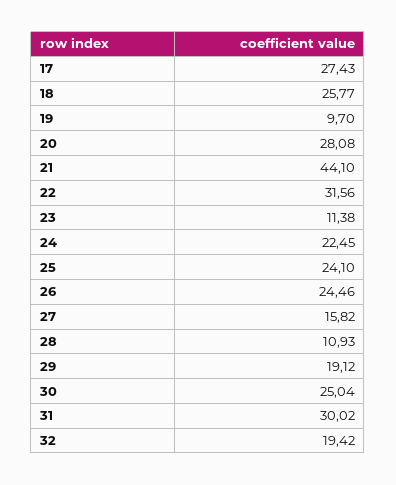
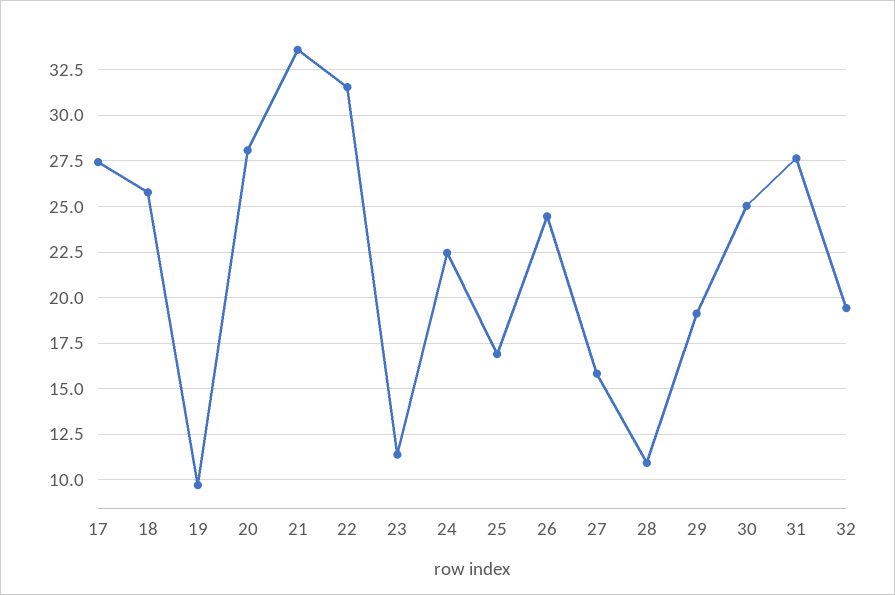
  {
    "17": 27.43,
    "18": 25.77,
    "19": 9.7,
    "20": 28.08,
-   "21": 44.1,
+   "21": 33.5,
    "22": 31.56,
    "23": 11.38,
    "24": 22.45,
-   "25": 24.1,
+   "25": 17,
    "26": 24.46,
    "27": 15.82,
    "28": 10.93,
    "29": 19.12,
    "30": 25.04,
-   "31": 30.02,
+   "31": 27.5,
    "32": 19.42
  }

